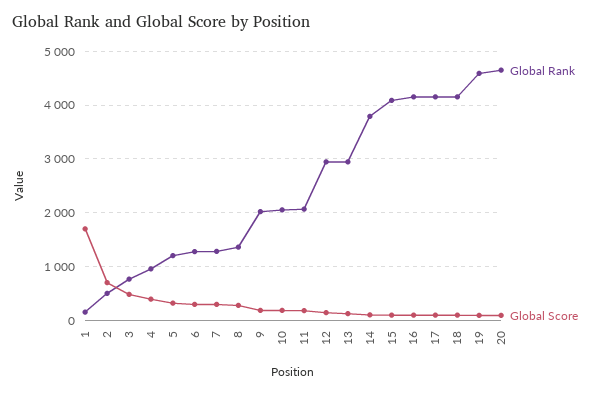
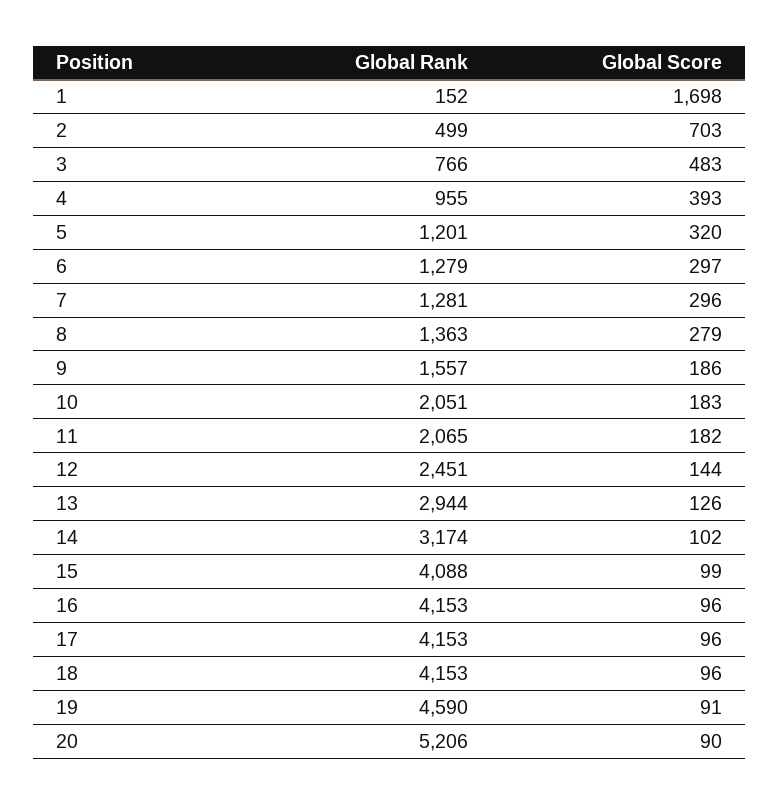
  {
    "Global Rank": {
      "1": 152,
      "2": 499,
      "3": 766,
      "4": 955,
      "5": 1201,
      "6": 1279,
      "7": 1281,
      "8": 1363,
-     "9": 2000,
+     "9": 1557,
      "10": 2051,
      "11": 2065,
-     "12": 3000,
+     "12": 2451,
      "13": 2944,
-     "14": 3800,
+     "14": 3174,
      "15": 4088,
      "16": 4153,
      "17": 4153,
      "18": 4153,
      "19": 4590,
-     "20": 4600
+     "20": 5206
    },
    "Global Score": {
      "1": 1698,
      "2": 703,
      "3": 483,
      "4": 393,
      "5": 320,
      "6": 297,
      "7": 296,
      "8": 279,
      "9": 186,
      "10": 183,
      "11": 182,
      "12": 144,
      "13": 126,
      "14": 102,
      "15": 99,
      "16": 96,
      "17": 96,
      "18": 96,
      "19": 91,
      "20": 90
    }
  }

